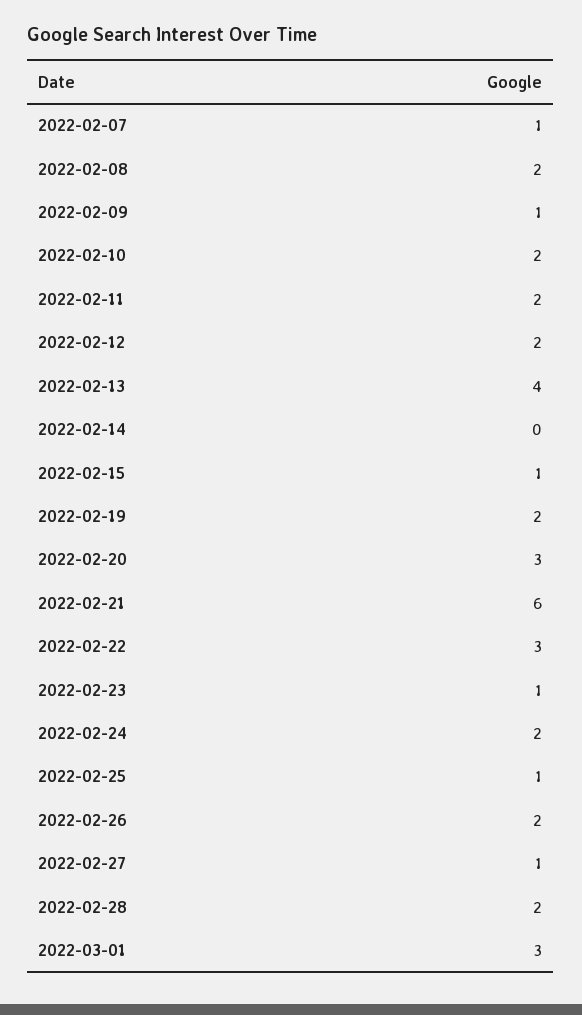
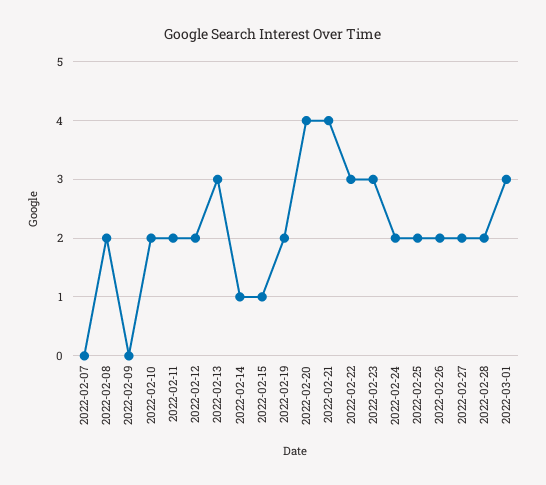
  {
-   "2022-02-07": 1,
+   "2022-02-07": 0,
    "2022-02-08": 2,
-   "2022-02-09": 1,
+   "2022-02-09": 0,
    "2022-02-10": 2,
    "2022-02-11": 2,
    "2022-02-12": 2,
-   "2022-02-13": 4,
+   "2022-02-13": 3,
-   "2022-02-14": 0,
+   "2022-02-14": 1,
    "2022-02-15": 1,
    "2022-02-19": 2,
-   "2022-02-20": 3,
+   "2022-02-20": 4,
-   "2022-02-21": 6,
+   "2022-02-21": 4,
    "2022-02-22": 3,
-   "2022-02-23": 1,
+   "2022-02-23": 3,
    "2022-02-24": 2,
-   "2022-02-25": 1,
+   "2022-02-25": 2,
    "2022-02-26": 2,
-   "2022-02-27": 1,
+   "2022-02-27": 2,
    "2022-02-28": 2,
    "2022-03-01": 3
  }

